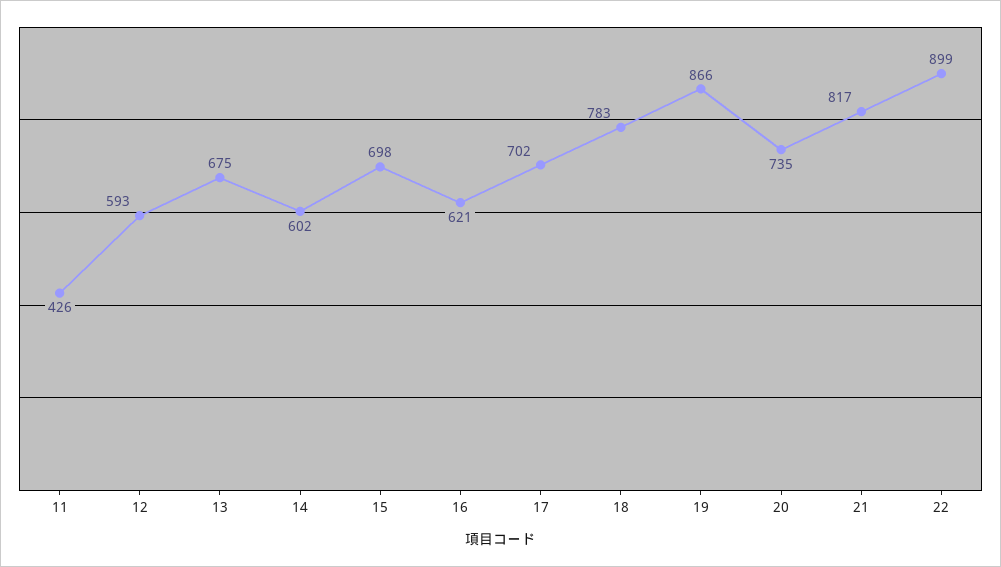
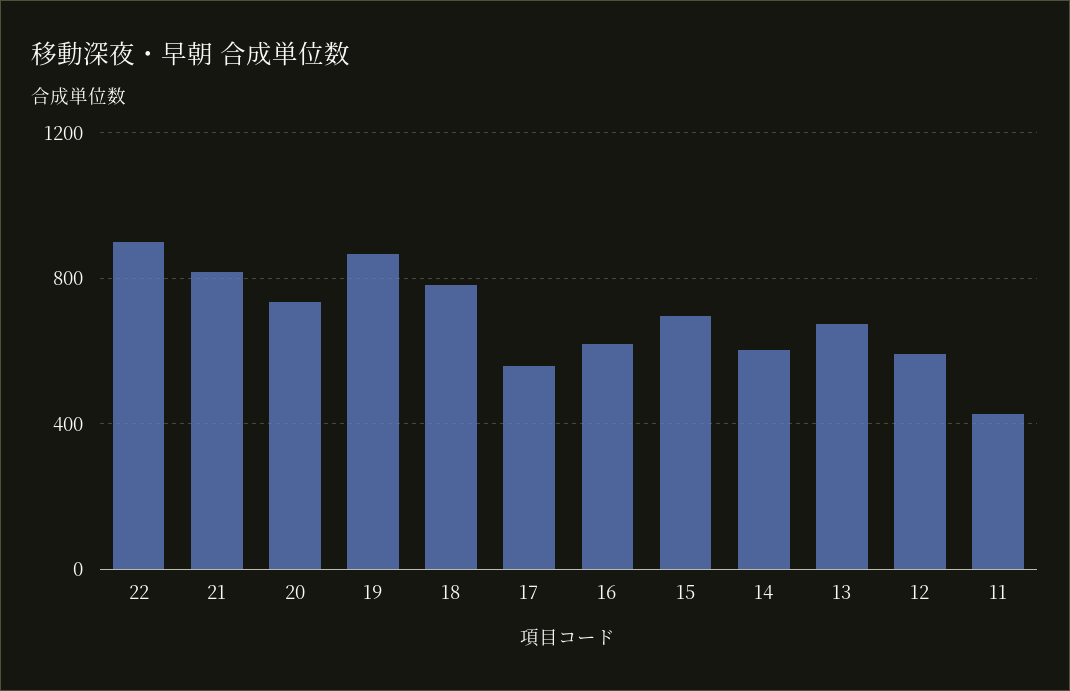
  {
    "11": 426,
    "12": 593,
    "13": 675,
    "14": 602,
    "15": 698,
    "16": 621,
-   "17": 702,
+   "17": 550,
    "18": 783,
    "19": 866,
    "20": 735,
    "21": 817,
    "22": 899
  }

